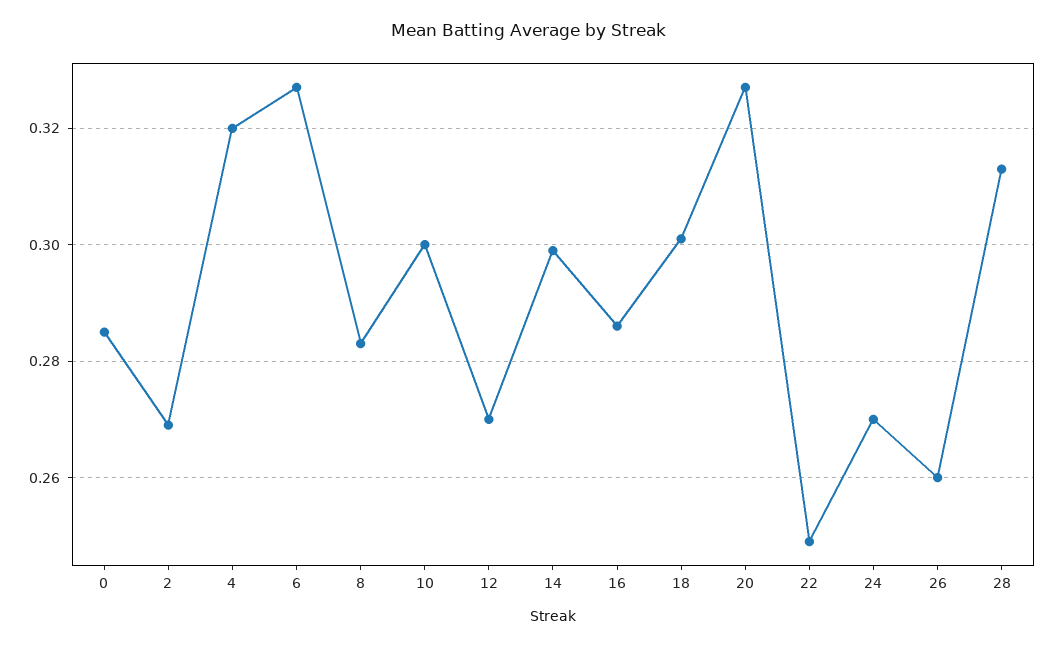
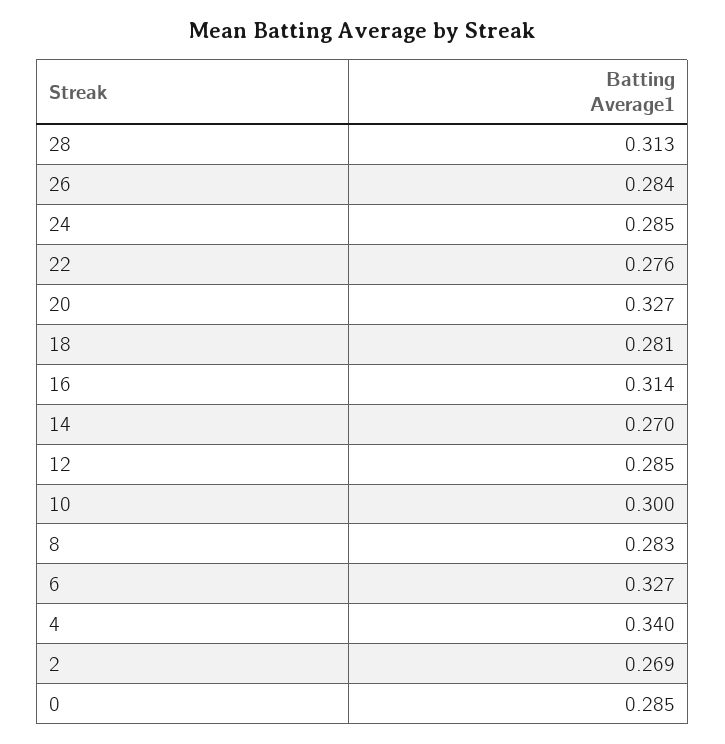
  {
    "0": 0.285,
    "2": 0.269,
-   "4": 0.32,
+   "4": 0.34,
    "6": 0.327,
    "8": 0.283,
    "10": 0.3,
-   "12": 0.27,
+   "12": 0.285,
-   "14": 0.3,
+   "14": 0.27,
-   "16": 0.285,
+   "16": 0.314,
-   "18": 0.3,
+   "18": 0.281,
    "20": 0.327,
-   "22": 0.25,
+   "22": 0.276,
-   "24": 0.27,
+   "24": 0.285,
-   "26": 0.26,
+   "26": 0.284,
    "28": 0.313
  }

